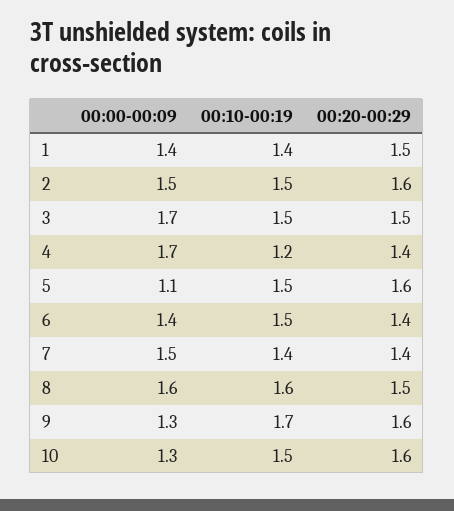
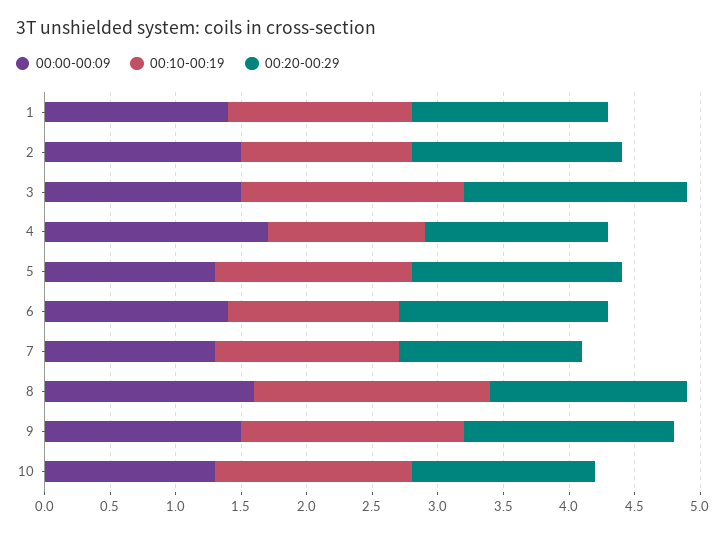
  {
    "00:00-00:09": {
      "1": 1.4,
      "2": 1.5,
-     "3": 1.7,
+     "3": 1.5,
      "4": 1.7,
-     "5": 1.1,
+     "5": 1.3,
      "6": 1.4,
-     "7": 1.5,
+     "7": 1.3,
      "8": 1.6,
-     "9": 1.3,
+     "9": 1.5,
      "10": 1.3
    },
    "00:10-00:19": {
      "1": 1.4,
-     "2": 1.5,
+     "2": 1.3,
-     "3": 1.5,
+     "3": 1.7,
      "4": 1.2,
      "5": 1.5,
-     "6": 1.5,
+     "6": 1.3,
      "7": 1.4,
-     "8": 1.6,
+     "8": 1.8,
      "9": 1.7,
      "10": 1.5
    },
    "00:20-00:29": {
      "1": 1.5,
      "2": 1.6,
-     "3": 1.5,
+     "3": 1.7,
      "4": 1.4,
      "5": 1.6,
-     "6": 1.4,
+     "6": 1.6,
      "7": 1.4,
      "8": 1.5,
      "9": 1.6,
-     "10": 1.6
+     "10": 1.4
    }
  }

